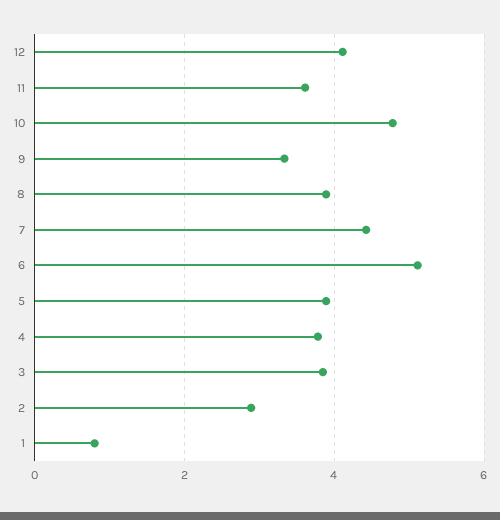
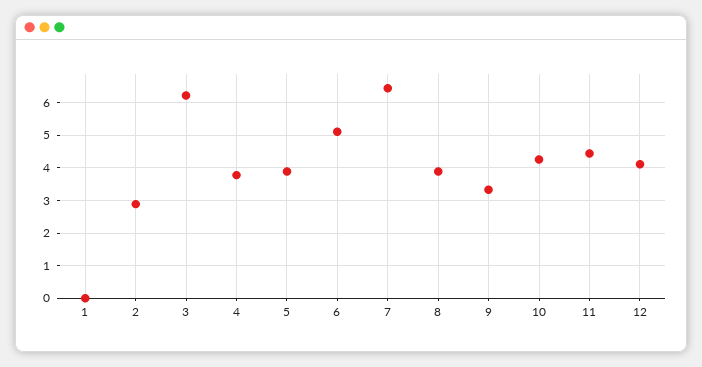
  {
    "12": 4.2,
-   "11": 3.6,
+   "11": 4.4,
-   "10": 4.8,
+   "10": 4.2,
    "9": 3.4,
    "8": 3.8,
-   "7": 4.4,
+   "7": 6.4,
    "6": 5.2,
    "5": 3.8,
    "4": 3.8,
-   "3": 3.8,
+   "3": 6.2,
    "2": 2.8,
-   "1": 0.8
+   "1": 0
  }

